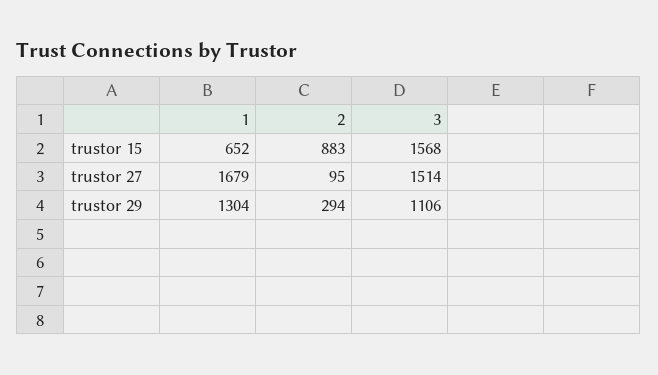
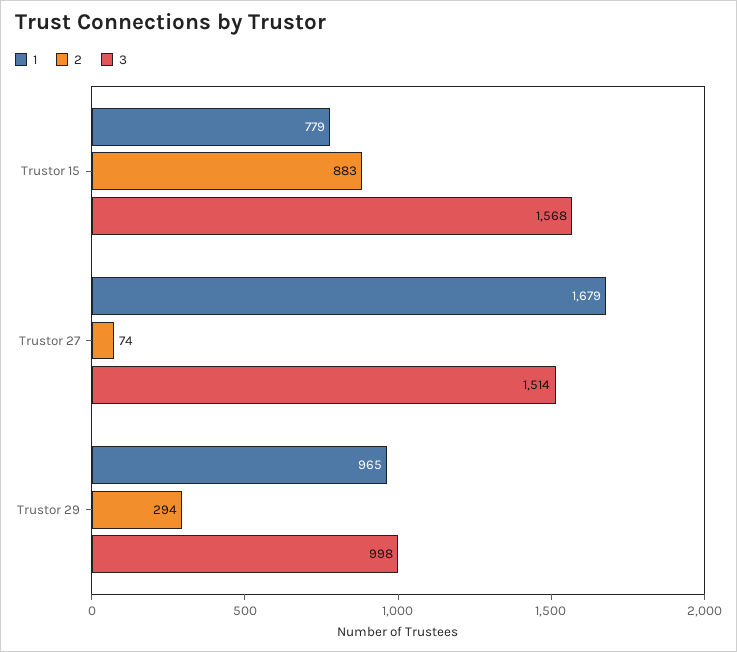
  {
    "1": {
-     "trustor 15": 652,
+     "trustor 15": 779,
      "trustor 27": 1679,
-     "trustor 29": 1304
+     "trustor 29": 965
    },
    "2": {
      "trustor 15": 883,
-     "trustor 27": 95,
+     "trustor 27": 74,
      "trustor 29": 294
    },
    "3": {
      "trustor 15": 1568,
      "trustor 27": 1514,
-     "trustor 29": 1106
+     "trustor 29": 998
    }
  }

